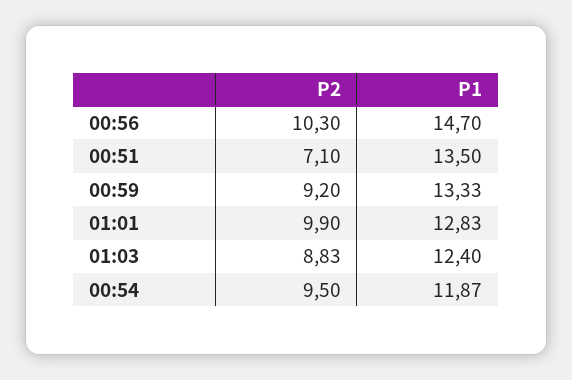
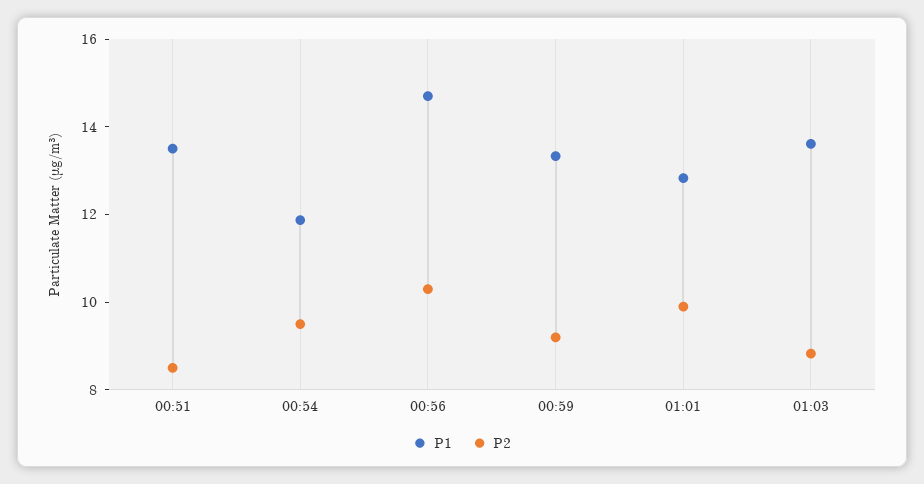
  {
    "P2": {
      "00:56": 10.3,
-     "00:51": 7.1,
+     "00:51": 8.5,
      "00:59": 9.2,
      "01:01": 9.9,
      "01:03": 8.83,
      "00:54": 9.5
    },
    "P1": {
      "00:56": 14.7,
      "00:51": 13.5,
      "00:59": 13.33,
      "01:01": 12.83,
-     "01:03": 12.4,
+     "01:03": 13.5,
      "00:54": 11.87
    }
  }

